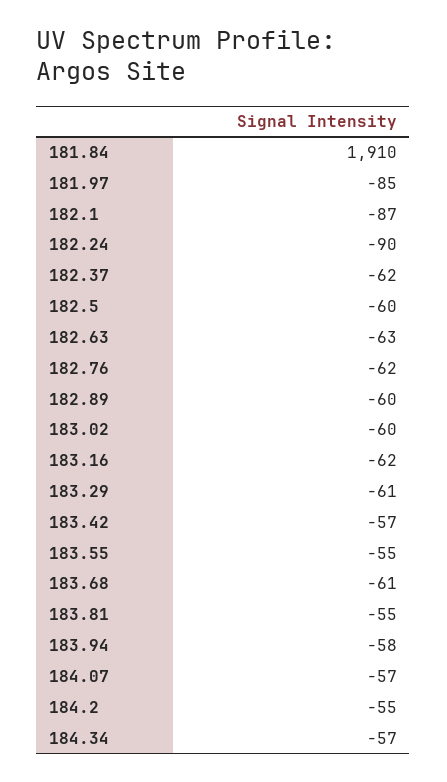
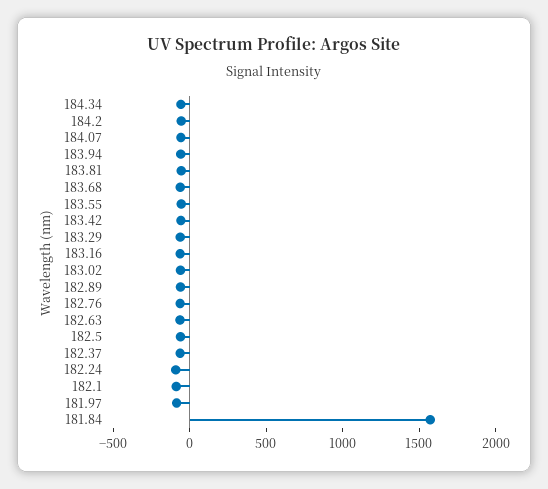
  {
-   "181.84": 1910,
+   "181.84": 1600,
    "181.97": -85,
    "182.1": -87,
    "182.24": -90,
    "182.37": -62,
    "182.5": -60,
    "182.63": -63,
    "182.76": -62,
    "182.89": -60,
    "183.02": -60,
    "183.16": -62,
    "183.29": -61,
    "183.42": -57,
    "183.55": -55,
    "183.68": -61,
    "183.81": -55,
    "183.94": -58,
    "184.07": -57,
    "184.2": -55,
    "184.34": -57
  }

